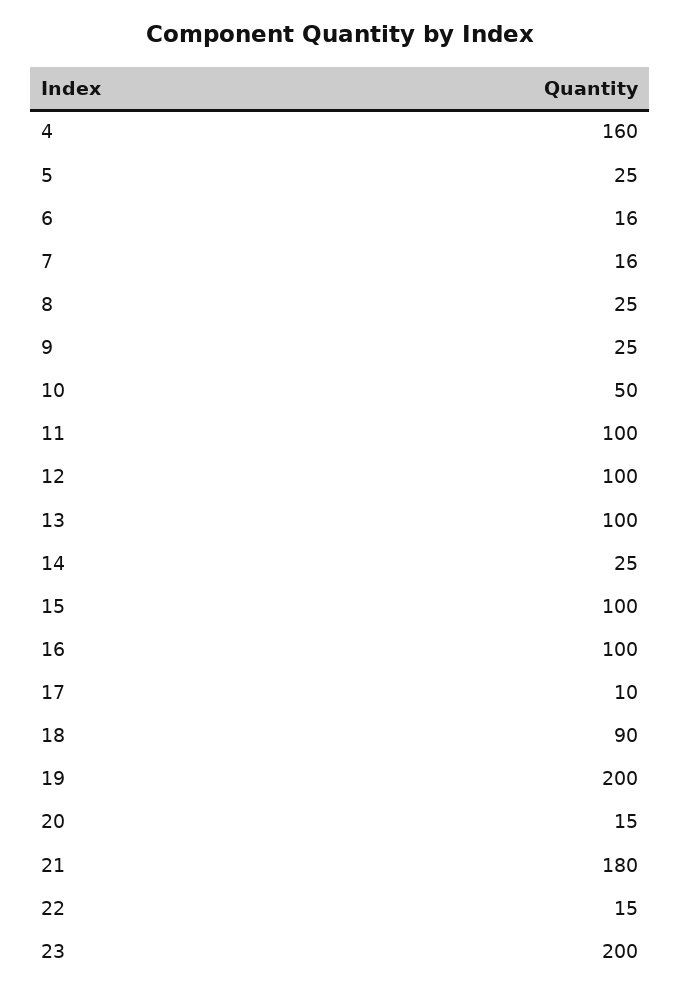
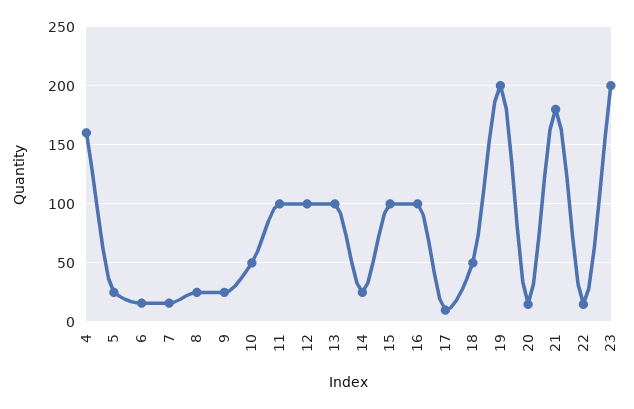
  {
    "4": 160,
    "5": 25,
    "6": 16,
    "7": 16,
    "8": 25,
    "9": 25,
    "10": 50,
    "11": 100,
    "12": 100,
    "13": 100,
    "14": 25,
    "15": 100,
    "16": 100,
    "17": 10,
-   "18": 90,
+   "18": 50,
    "19": 200,
    "20": 15,
    "21": 180,
    "22": 15,
    "23": 200
  }

